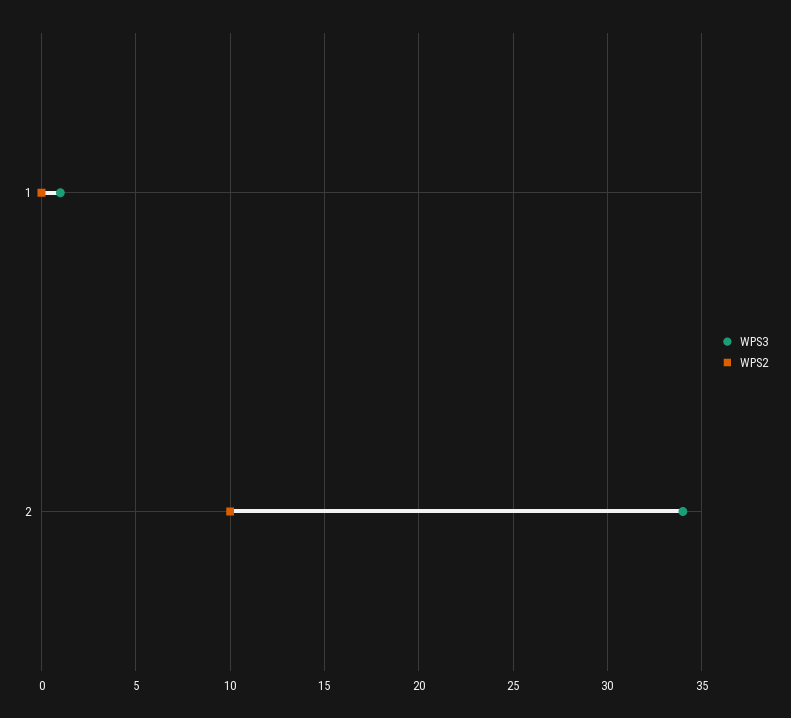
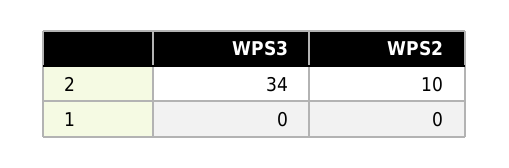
  {
    "WPS3": {
-     "1": 1,
+     "1": 0,
      "2": 34
    },
    "WPS2": {
      "1": 0,
      "2": 10
    }
  }

